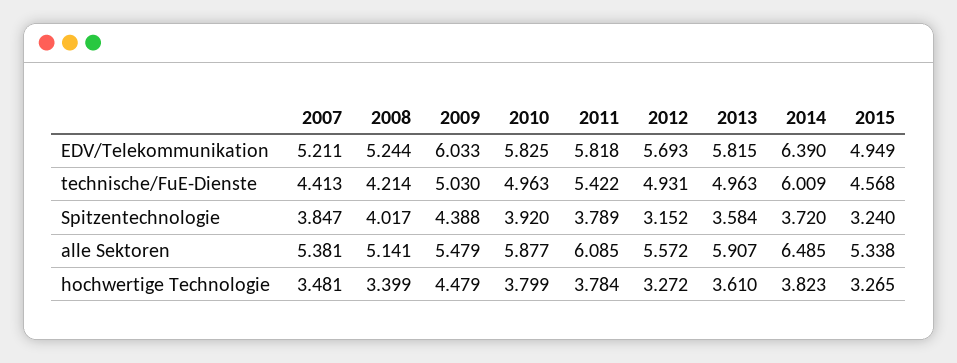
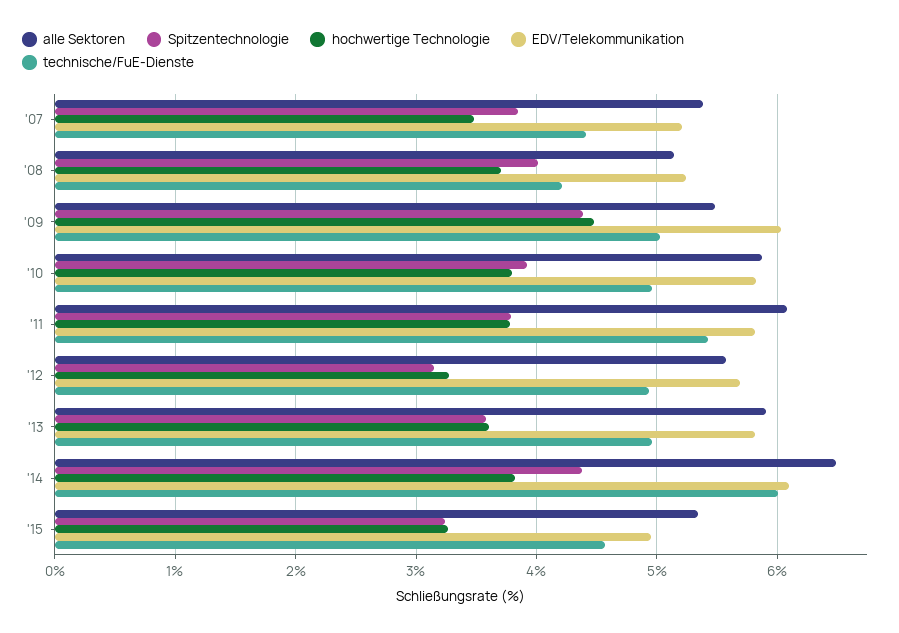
  {
    "EDV/Telekommunikation": {
      "2007": 5.211,
      "2008": 5.244,
      "2009": 6.033,
      "2010": 5.825,
      "2011": 5.818,
      "2012": 5.693,
      "2013": 5.815,
-     "2014": 6.39,
+     "2014": 6.1,
      "2015": 4.949
    },
    "technische/FuE-Dienste": {
      "2007": 4.413,
      "2008": 4.214,
      "2009": 5.03,
      "2010": 4.963,
      "2011": 5.422,
      "2012": 4.931,
      "2013": 4.963,
      "2014": 6.009,
      "2015": 4.568
    },
    "Spitzentechnologie": {
      "2007": 3.847,
      "2008": 4.017,
      "2009": 4.388,
      "2010": 3.92,
      "2011": 3.789,
      "2012": 3.152,
      "2013": 3.584,
-     "2014": 3.72,
+     "2014": 4.4,
      "2015": 3.24
    },
    "alle Sektoren": {
      "2007": 5.381,
      "2008": 5.141,
      "2009": 5.479,
      "2010": 5.877,
      "2011": 6.085,
      "2012": 5.572,
      "2013": 5.907,
      "2014": 6.485,
      "2015": 5.338
    },
    "hochwertige Technologie": {
      "2007": 3.481,
-     "2008": 3.399,
+     "2008": 3.7,
      "2009": 4.479,
      "2010": 3.799,
      "2011": 3.784,
      "2012": 3.272,
      "2013": 3.61,
      "2014": 3.823,
      "2015": 3.265
    }
  }

